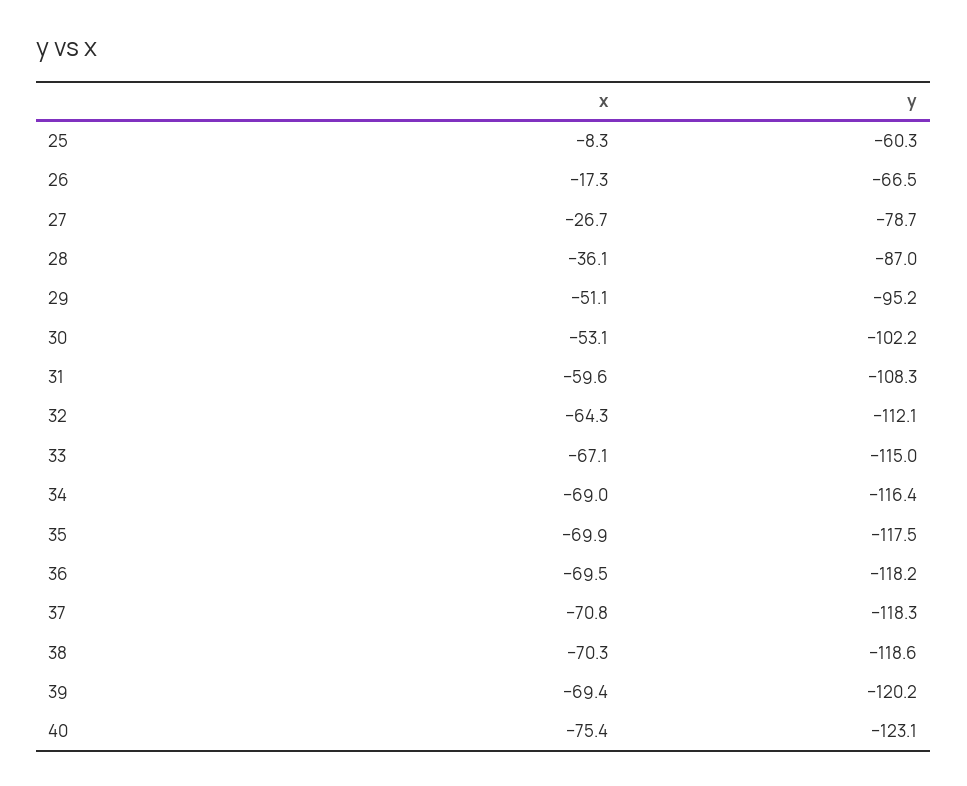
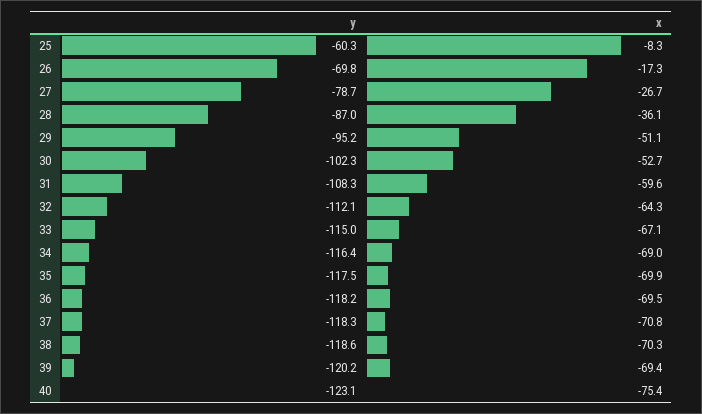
  {
    "x": {
      "25": -8.3,
      "26": -17.3,
      "27": -26.7,
      "28": -36.1,
      "29": -51.1,
-     "30": -53.1,
+     "30": -52.7,
      "31": -59.6,
      "32": -64.3,
      "33": -67.1,
      "34": -69,
      "35": -69.9,
      "36": -69.5,
      "37": -70.8,
      "38": -70.3,
      "39": -69.4,
      "40": -75.4
    },
    "y": {
      "25": -60.3,
-     "26": -66.5,
+     "26": -69.8,
      "27": -78.7,
      "28": -87,
      "29": -95.2,
-     "30": -102.2,
+     "30": -102.3,
      "31": -108.3,
      "32": -112.1,
      "33": -115,
      "34": -116.4,
      "35": -117.5,
      "36": -118.2,
      "37": -118.3,
      "38": -118.6,
      "39": -120.2,
      "40": -123.1
    }
  }

